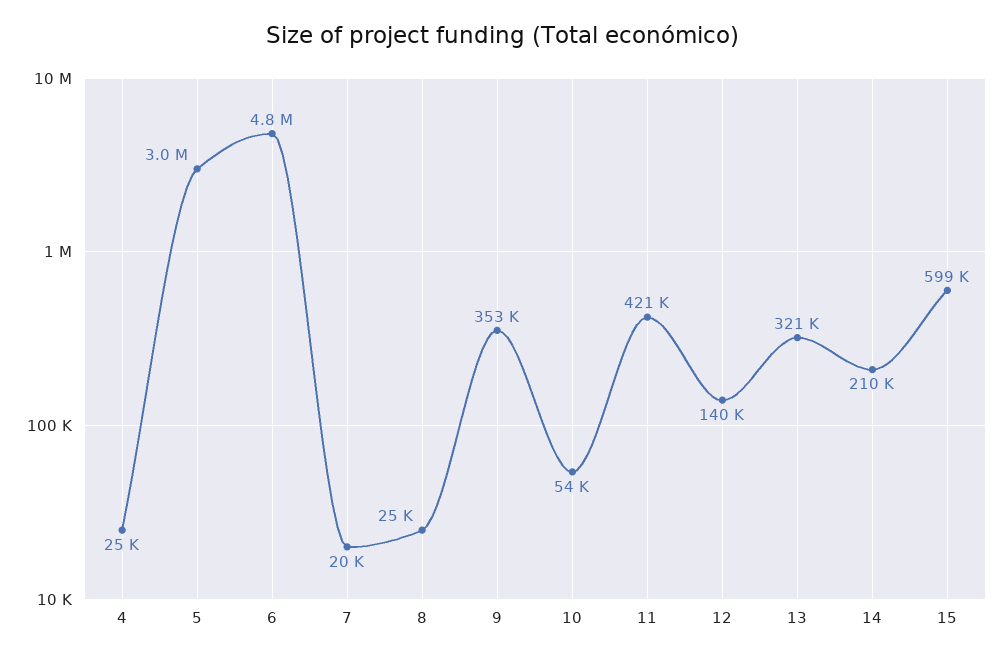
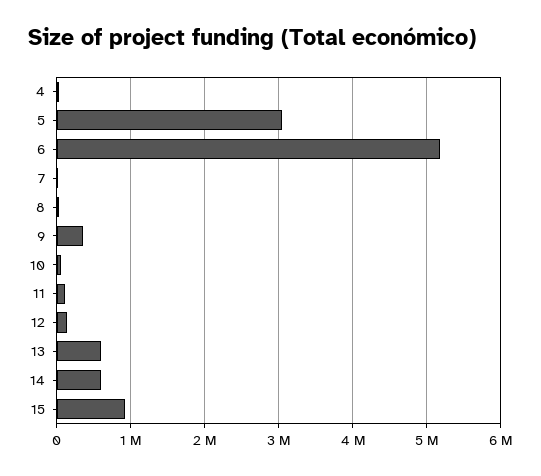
  {
    "4": 25000,
    "5": 3000000,
-   "6": 4800000,
+   "6": 5200000,
    "7": 20000,
    "8": 25000,
    "9": 353000,
    "10": 54000,
-   "11": 421000,
+   "11": 100000,
    "12": 140000,
-   "13": 321000,
+   "13": 600000,
-   "14": 210000,
+   "14": 600000,
-   "15": 599000
+   "15": 900000
  }

